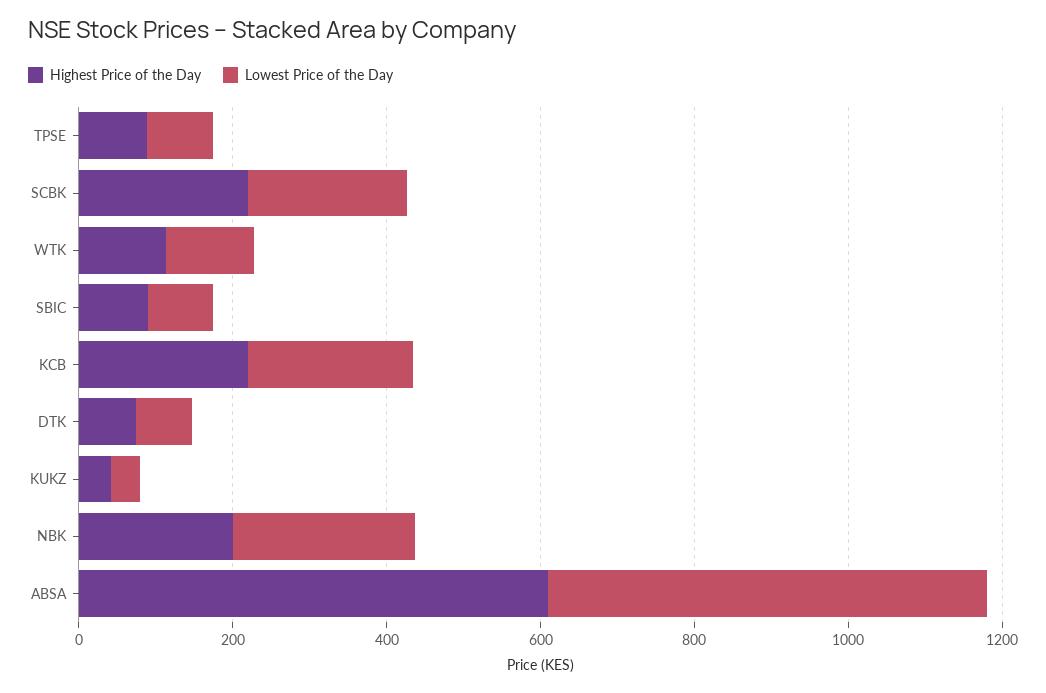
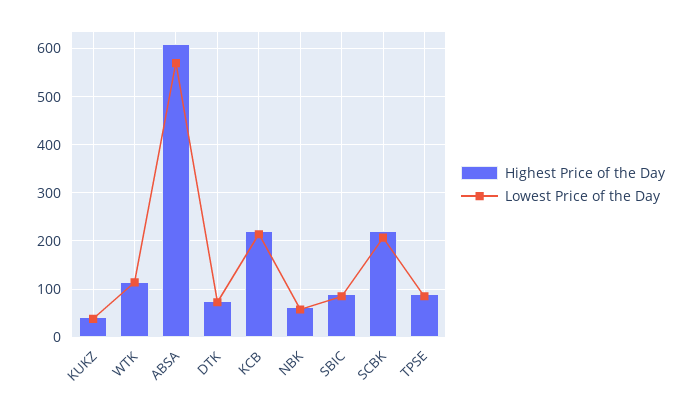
  {
    "Highest Price of the Day": {
      "TPSE": 80,
      "SCBK": 220,
      "WTK": 120,
      "SBIC": 100,
      "KCB": 220,
      "DTK": 80,
      "KUKZ": 40,
-     "NBK": 200,
+     "NBK": 60,
      "ABSA": 620
    },
    "Lowest Price of the Day": {
      "TPSE": 80,
      "SCBK": 200,
      "WTK": 120,
      "SBIC": 80,
      "KCB": 220,
      "DTK": 80,
      "KUKZ": 40,
-     "NBK": 250,
+     "NBK": 60,
      "ABSA": 580
    }
  }

